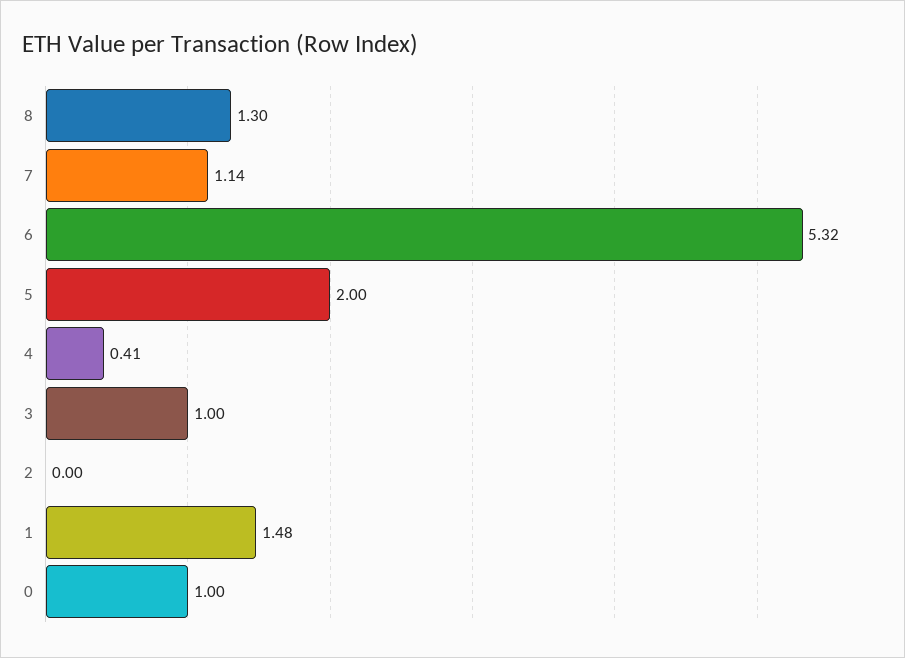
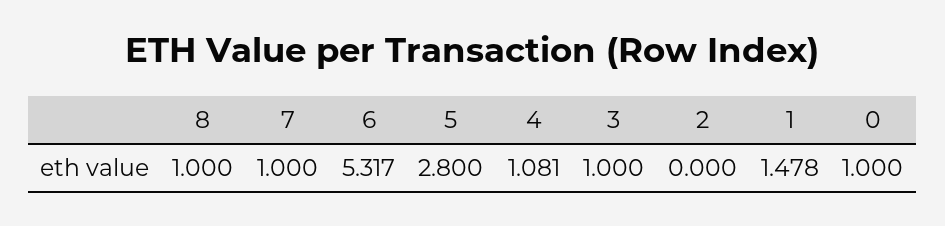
  {
-   "8": 1.3,
+   "8": 1,
-   "7": 1.14,
+   "7": 1,
    "6": 5.317,
-   "5": 2,
+   "5": 2.8,
-   "4": 0.41,
+   "4": 1.081,
    "3": 1,
    "2": 0,
    "1": 1.478,
    "0": 1
  }

